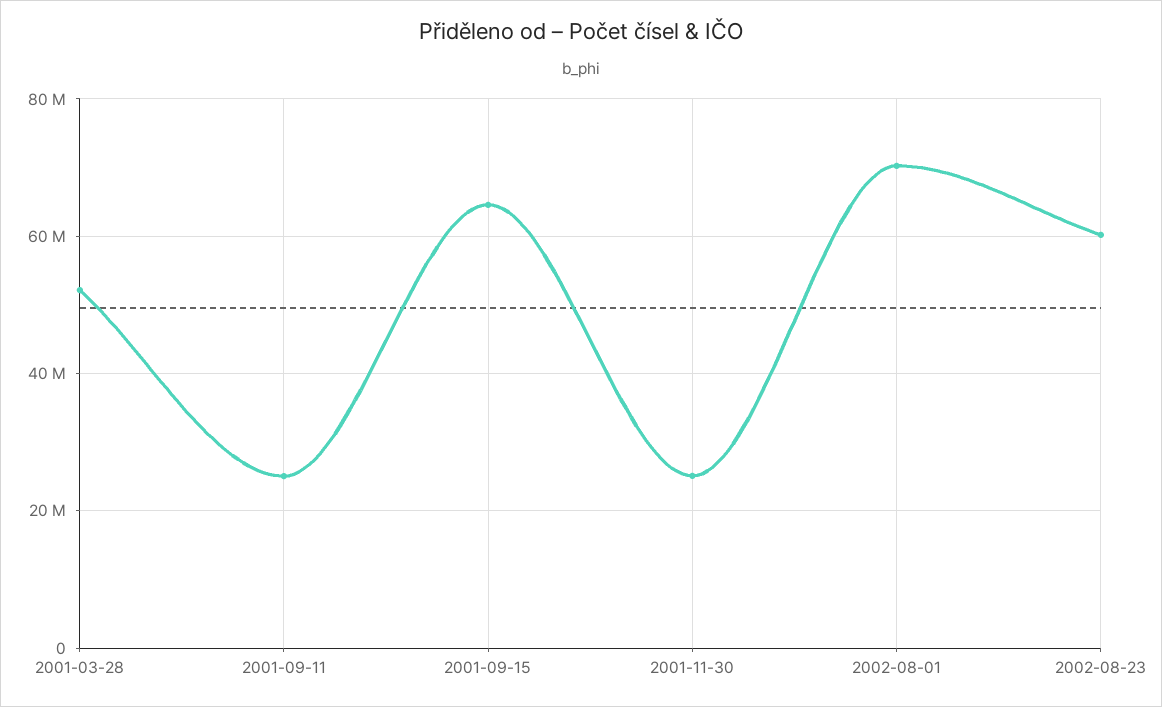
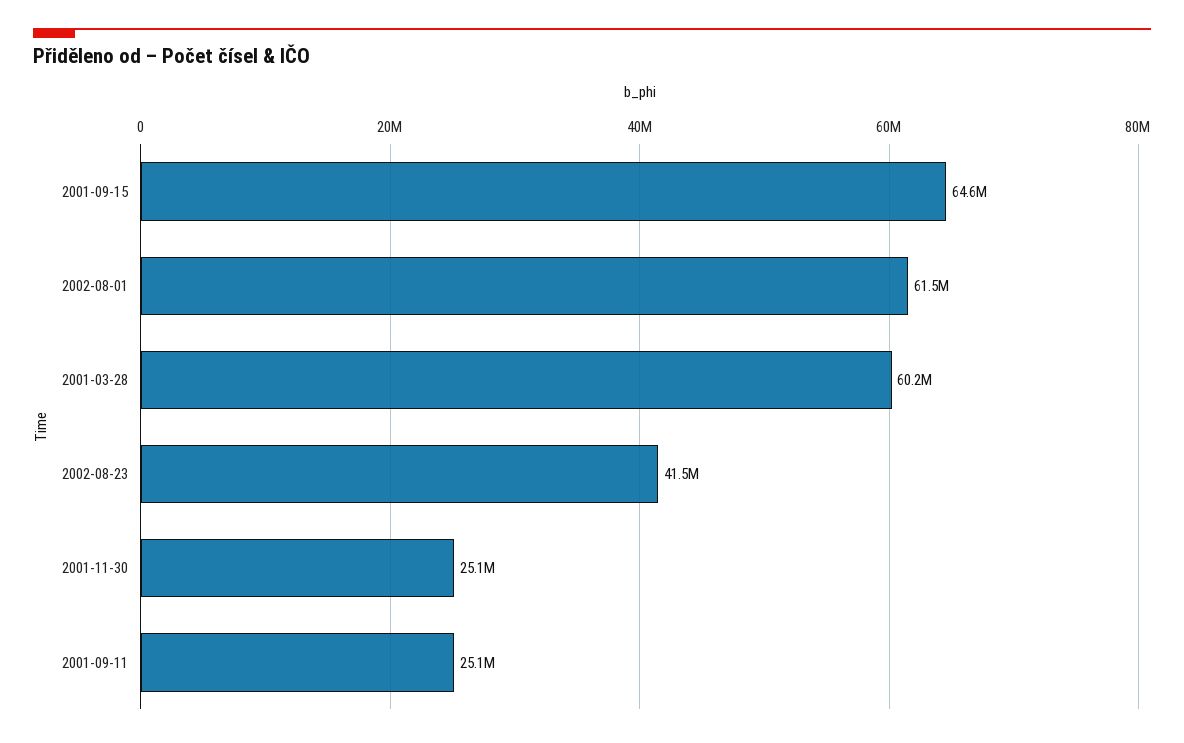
  {
-   "2001-03-28": 52000000,
+   "2001-03-28": 60200000,
    "2001-09-11": 25100000,
    "2001-09-15": 64600000,
    "2001-11-30": 25100000,
-   "2002-08-01": 70000000,
+   "2002-08-01": 61500000,
-   "2002-08-23": 60000000
+   "2002-08-23": 41500000
  }

